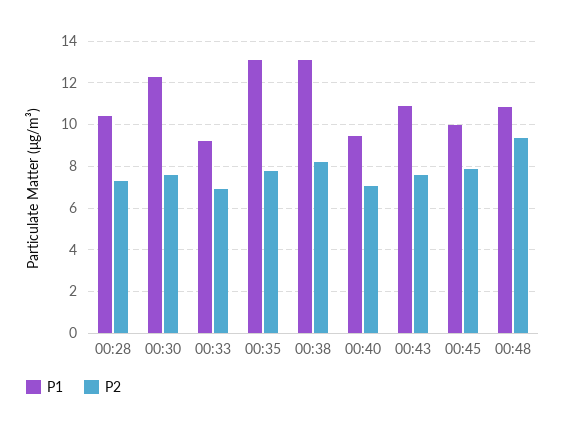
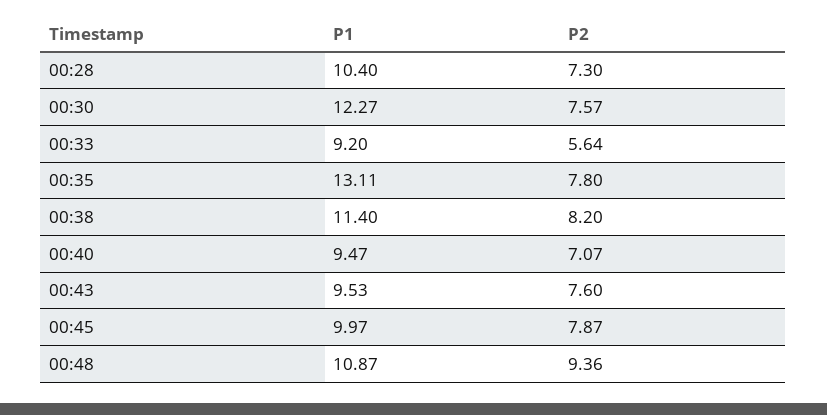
  {
    "P1": {
      "00:28": 10.4,
      "00:30": 12.27,
      "00:33": 9.2,
      "00:35": 13.11,
-     "00:38": 13,
+     "00:38": 11.4,
      "00:40": 9.47,
-     "00:43": 11,
+     "00:43": 9.53,
      "00:45": 9.97,
      "00:48": 10.87
    },
    "P2": {
      "00:28": 7.3,
      "00:30": 7.57,
-     "00:33": 7,
+     "00:33": 5.64,
      "00:35": 7.8,
      "00:38": 8.2,
      "00:40": 7.07,
      "00:43": 7.6,
      "00:45": 7.87,
      "00:48": 9.36
    }
  }

